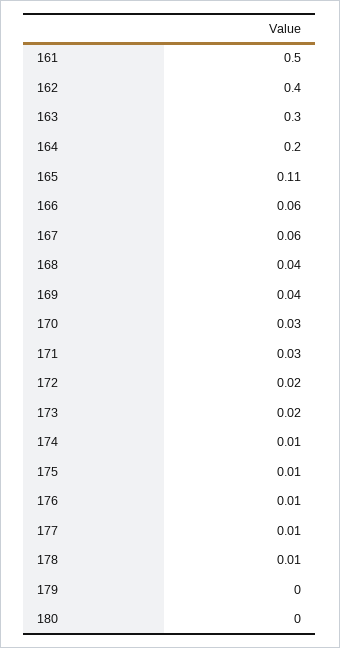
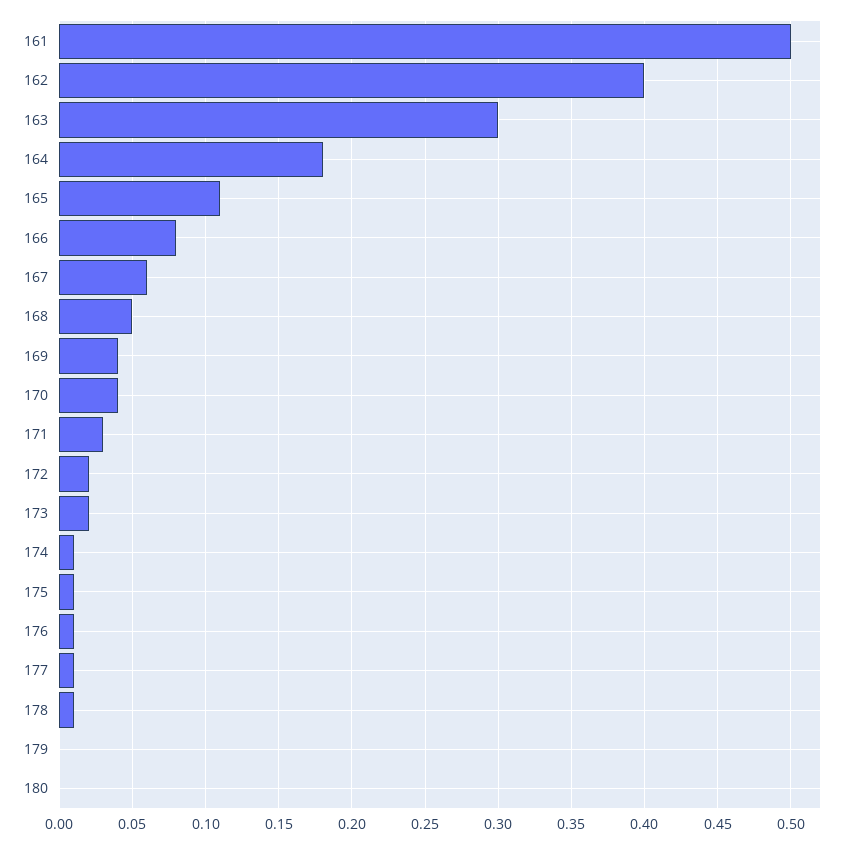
  {
    "161": 0.5,
    "162": 0.4,
    "163": 0.3,
-   "164": 0.2,
+   "164": 0.18,
    "165": 0.11,
-   "166": 0.06,
+   "166": 0.08,
    "167": 0.06,
-   "168": 0.04,
+   "168": 0.05,
    "169": 0.04,
-   "170": 0.03,
+   "170": 0.04,
    "171": 0.03,
    "172": 0.02,
    "173": 0.02,
    "174": 0.01,
    "175": 0.01,
    "176": 0.01,
    "177": 0.01,
    "178": 0.01,
    "179": 0,
    "180": 0
  }

